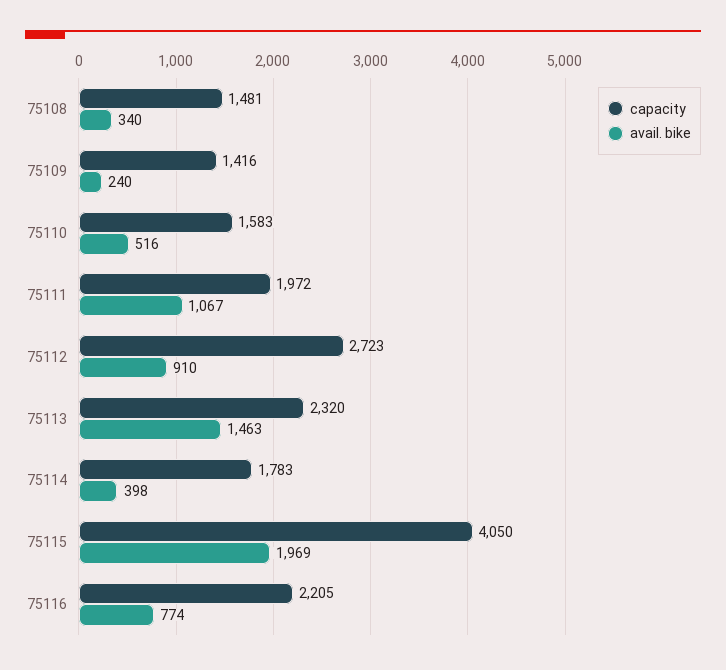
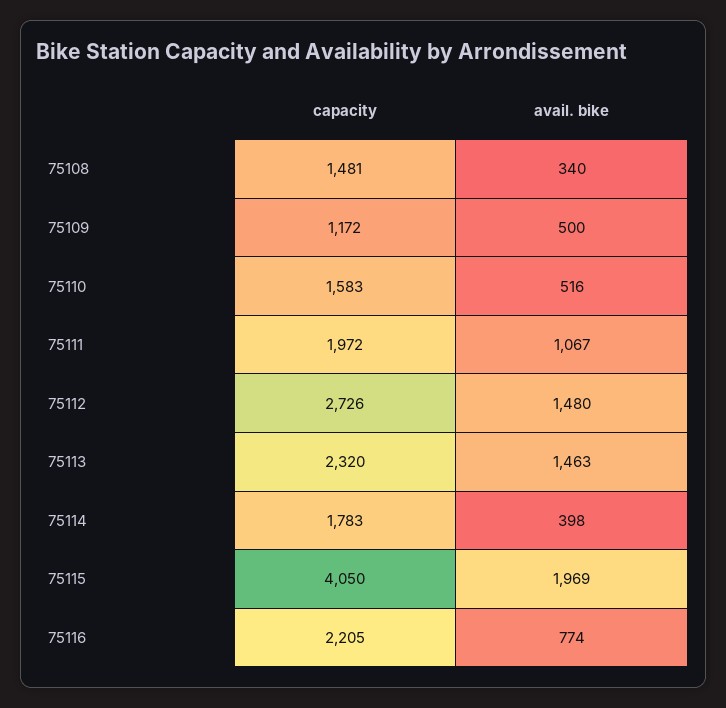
  {
    "capacity": {
      "75108": 1481,
-     "75109": 1416,
+     "75109": 1172,
      "75110": 1583,
      "75111": 1972,
-     "75112": 2723,
+     "75112": 2726,
      "75113": 2320,
      "75114": 1783,
      "75115": 4050,
      "75116": 2205
    },
    "avail. bike": {
      "75108": 340,
-     "75109": 240,
+     "75109": 500,
      "75110": 516,
      "75111": 1067,
-     "75112": 910,
+     "75112": 1480,
      "75113": 1463,
      "75114": 398,
      "75115": 1969,
      "75116": 774
    }
  }

